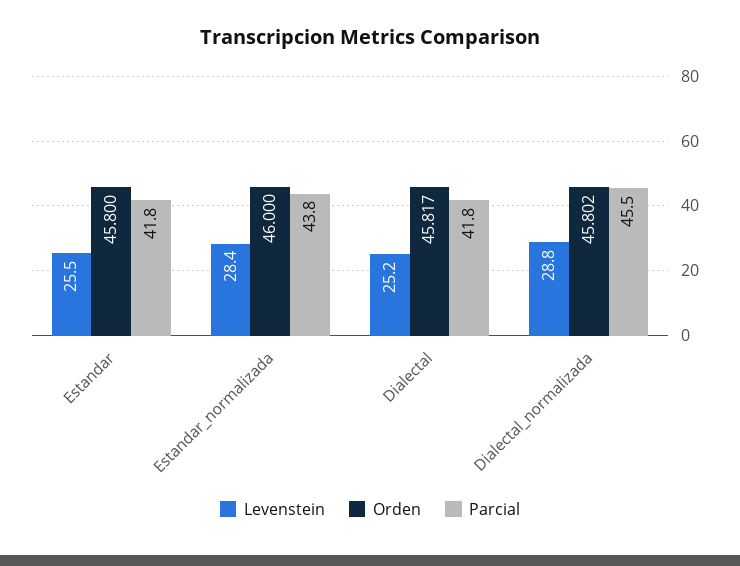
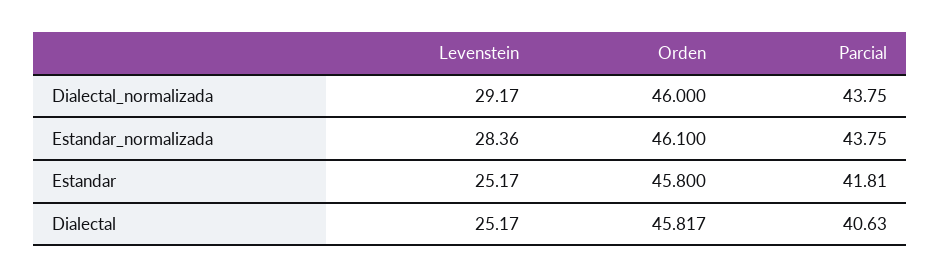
  {
    "Levenstein": {
-     "Estandar": 25.5,
+     "Estandar": 25.17,
      "Estandar_normalizada": 28.36,
      "Dialectal": 25.17,
-     "Dialectal_normalizada": 28.8
+     "Dialectal_normalizada": 29.17
    },
    "Orden": {
      "Estandar": 45.8,
-     "Estandar_normalizada": 46,
+     "Estandar_normalizada": 46.1,
      "Dialectal": 45.817,
-     "Dialectal_normalizada": 45.802
+     "Dialectal_normalizada": 46
    },
    "Parcial": {
      "Estandar": 41.81,
      "Estandar_normalizada": 43.75,
-     "Dialectal": 41.8,
+     "Dialectal": 40.63,
-     "Dialectal_normalizada": 45.5
+     "Dialectal_normalizada": 43.75
    }
  }

